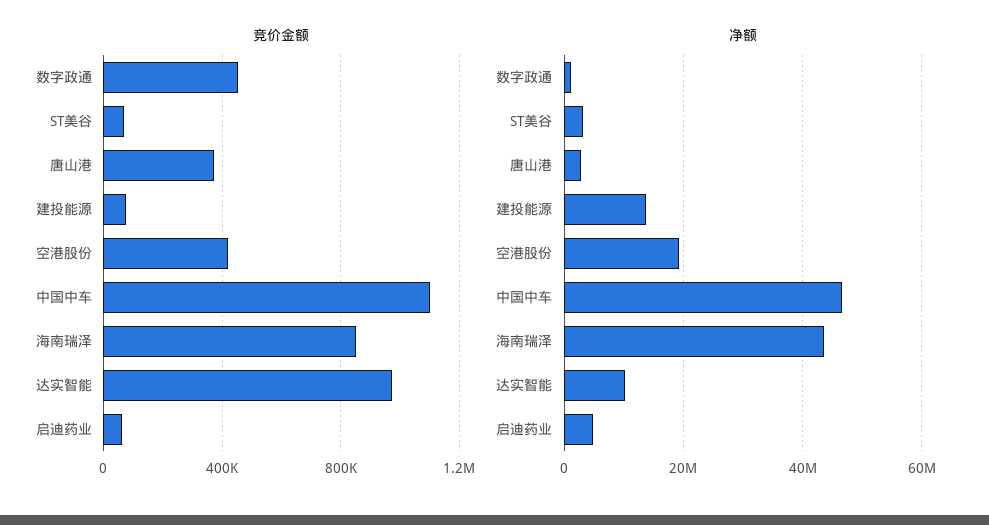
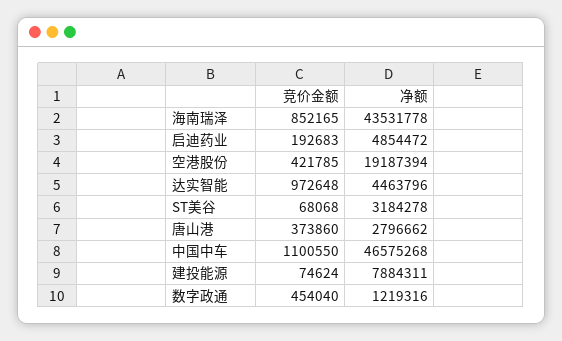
  {
    "竞价金额": {
      "数字政通": 454040,
      "ST美谷": 68068,
      "唐山港": 373860,
      "建投能源": 74624,
      "空港股份": 421785,
      "中国中车": 1100550,
      "海南瑞泽": 852165,
      "达实智能": 972648,
-     "启迪药业": 50000
+     "启迪药业": 192683
    },
    "净额": {
      "数字政通": 1219316,
      "ST美谷": 3184278,
      "唐山港": 2796662,
-     "建投能源": 14000000,
+     "建投能源": 7884311,
      "空港股份": 19187394,
      "中国中车": 46575268,
      "海南瑞泽": 43531778,
-     "达实智能": 10000000,
+     "达实智能": 4463796,
      "启迪药业": 4854472
    }
  }

